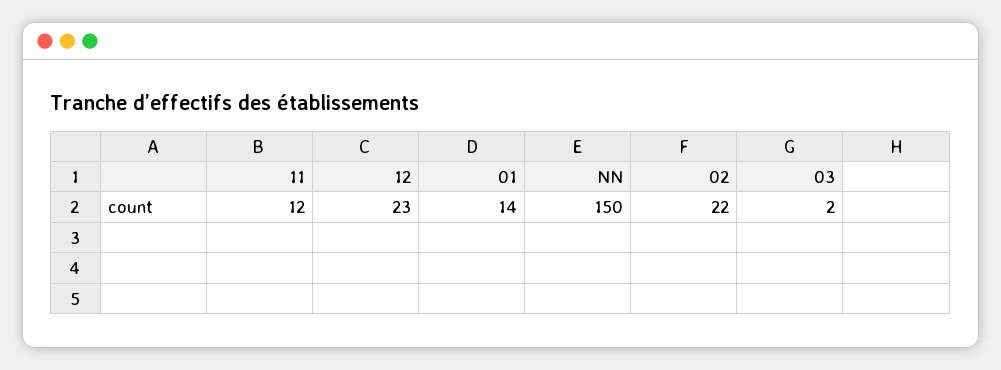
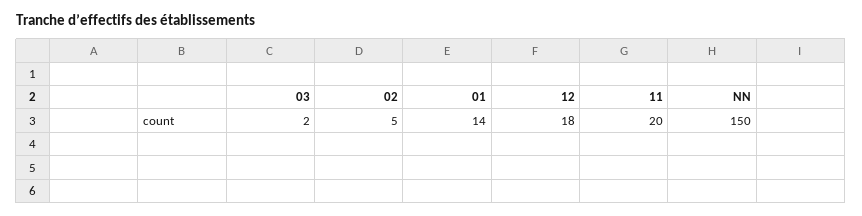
  {
-   "11": 12,
+   "11": 20,
-   "12": 23,
+   "12": 18,
    "01": 14,
    "NN": 150,
-   "02": 22,
+   "02": 5,
    "03": 2
  }

